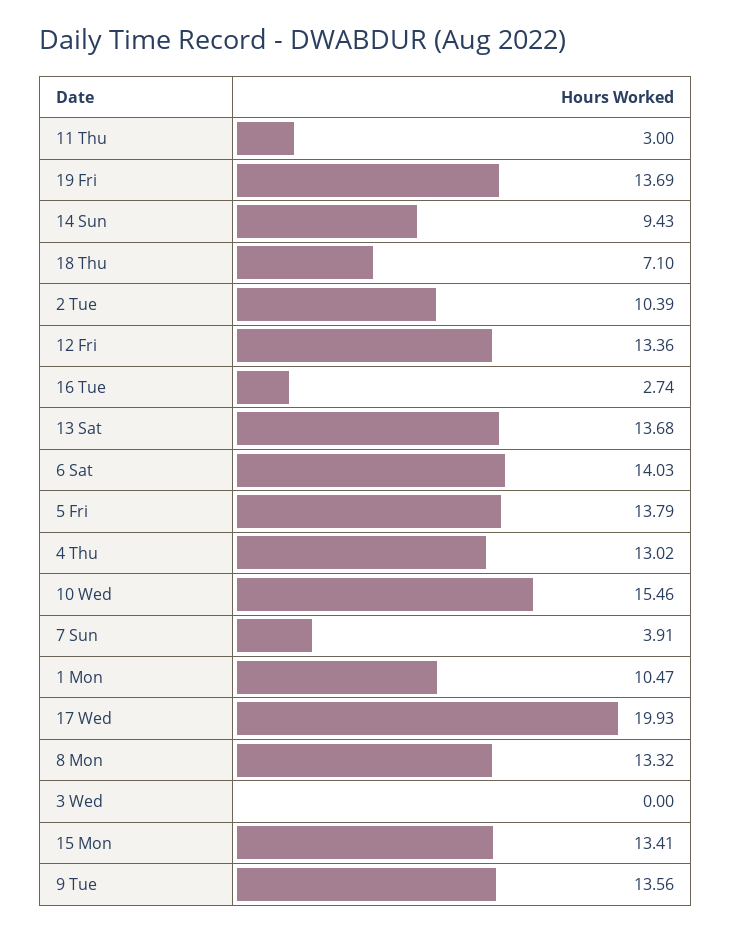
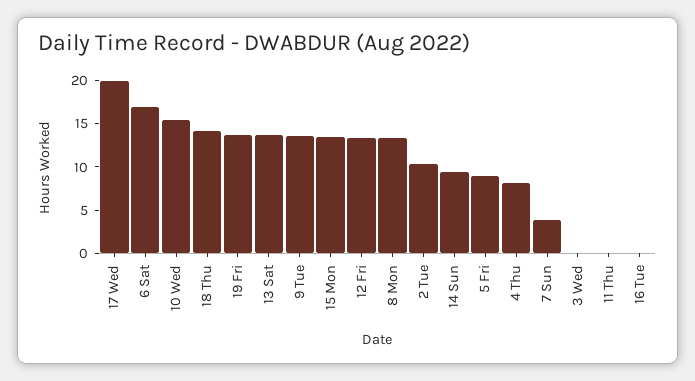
  {
-   "11 Thu": 3,
+   "11 Thu": 0,
    "19 Fri": 13.69,
    "14 Sun": 9.43,
-   "18 Thu": 7.1,
+   "18 Thu": 14,
    "2 Tue": 10.39,
    "12 Fri": 13.36,
-   "16 Tue": 2.74,
+   "16 Tue": 0,
    "13 Sat": 13.68,
-   "6 Sat": 14.03,
+   "6 Sat": 17,
-   "5 Fri": 13.79,
+   "5 Fri": 9,
-   "4 Thu": 13.02,
+   "4 Thu": 8,
    "10 Wed": 15.46,
    "7 Sun": 3.91,
-   "1 Mon": 10.47,
    "17 Wed": 19.93,
    "8 Mon": 13.32,
    "3 Wed": 0,
    "15 Mon": 13.41,
    "9 Tue": 13.56
  }

